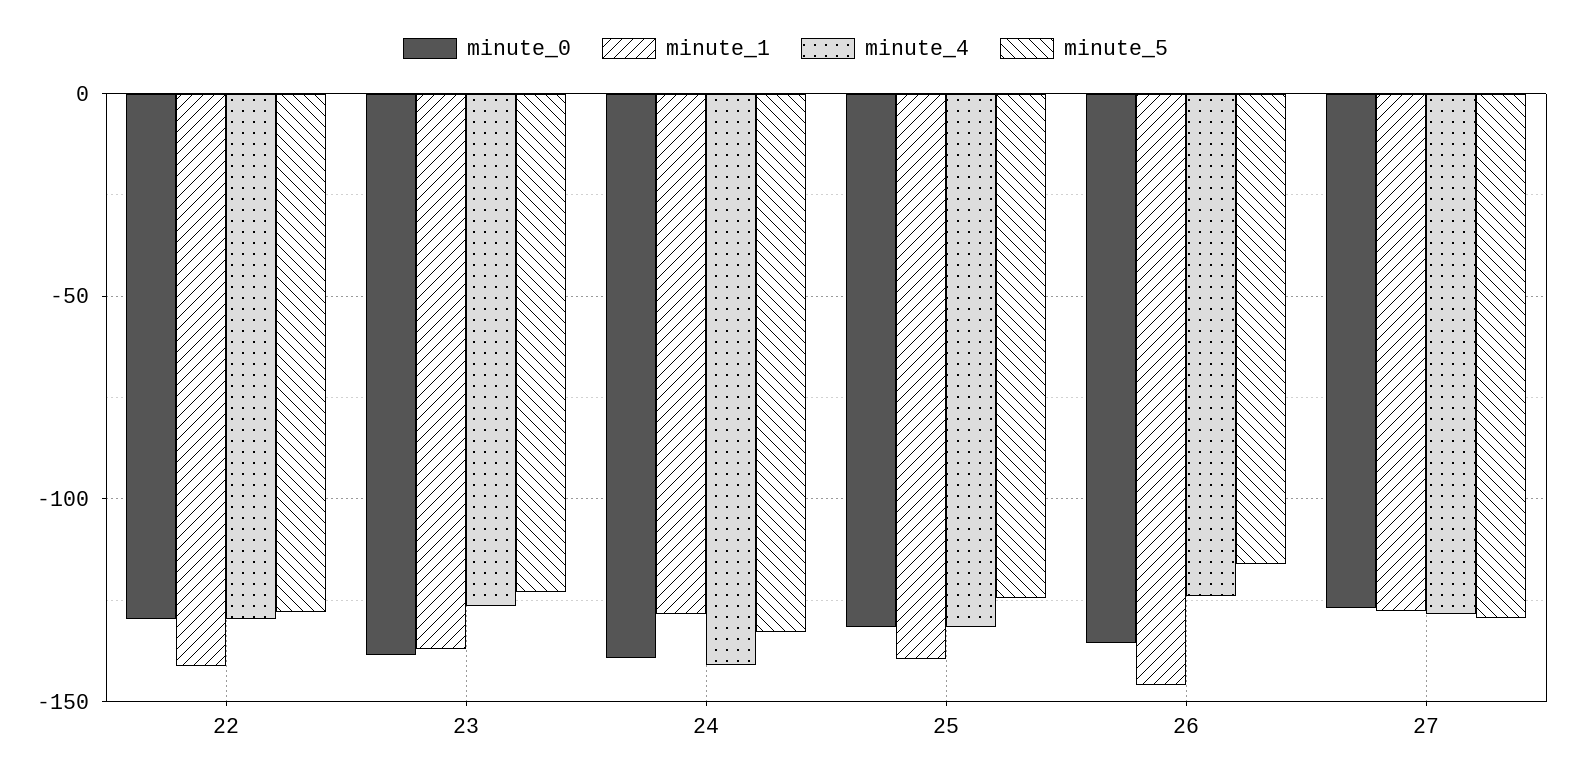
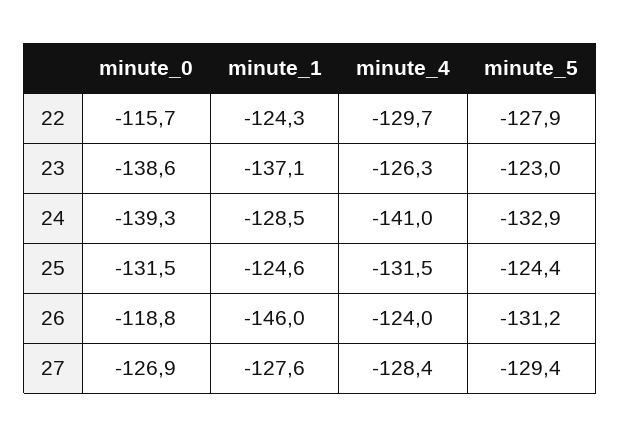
  {
    "minute_0": {
-     "22": -130,
+     "22": -115.7,
      "23": -138.6,
      "24": -139.3,
      "25": -131.5,
-     "26": -135,
+     "26": -118.8,
      "27": -126.9
    },
    "minute_1": {
-     "22": -140,
+     "22": -124.3,
      "23": -137.1,
      "24": -128.5,
-     "25": -140,
+     "25": -124.6,
      "26": -146,
      "27": -127.6
    },
    "minute_4": {
      "22": -129.7,
      "23": -126.3,
      "24": -141,
      "25": -131.5,
      "26": -124,
      "27": -128.4
    },
    "minute_5": {
      "22": -127.9,
      "23": -123,
      "24": -132.9,
      "25": -124.4,
-     "26": -115,
+     "26": -131.2,
      "27": -129.4
    }
  }

